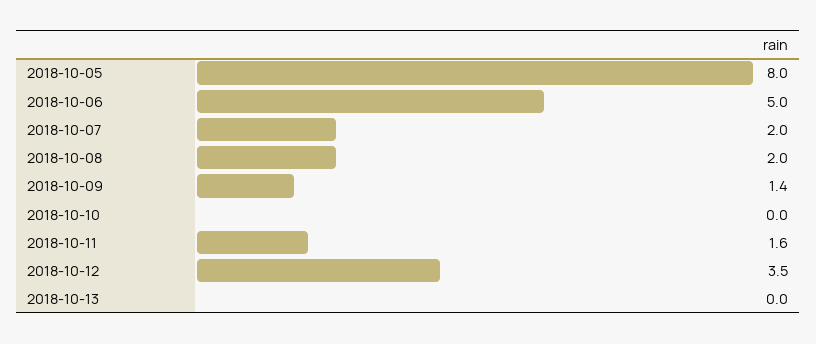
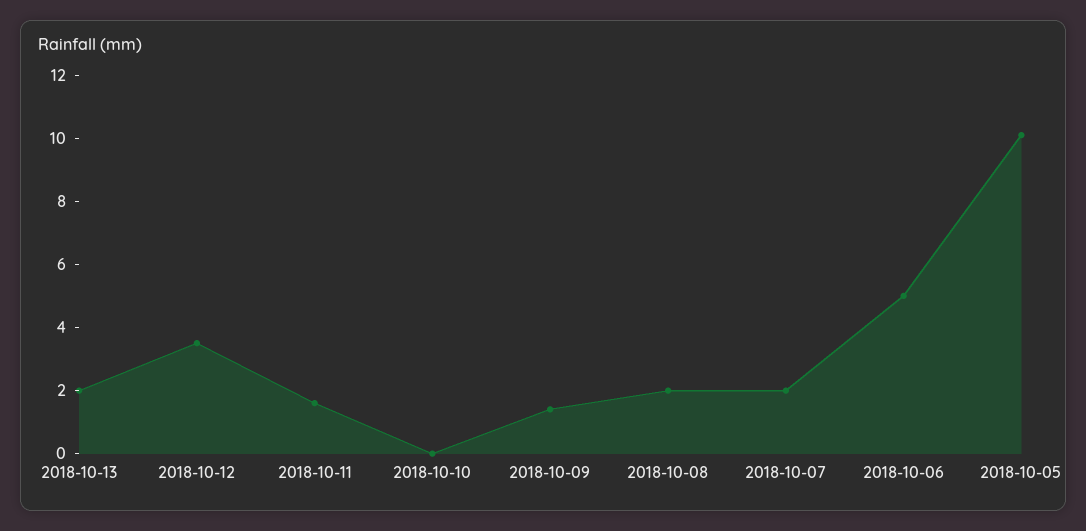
  {
-   "2018-10-05": 8,
+   "2018-10-05": 10,
    "2018-10-06": 5,
    "2018-10-07": 2,
    "2018-10-08": 2,
    "2018-10-09": 1.4,
    "2018-10-10": 0,
    "2018-10-11": 1.6,
    "2018-10-12": 3.5,
-   "2018-10-13": 0
+   "2018-10-13": 2
  }

